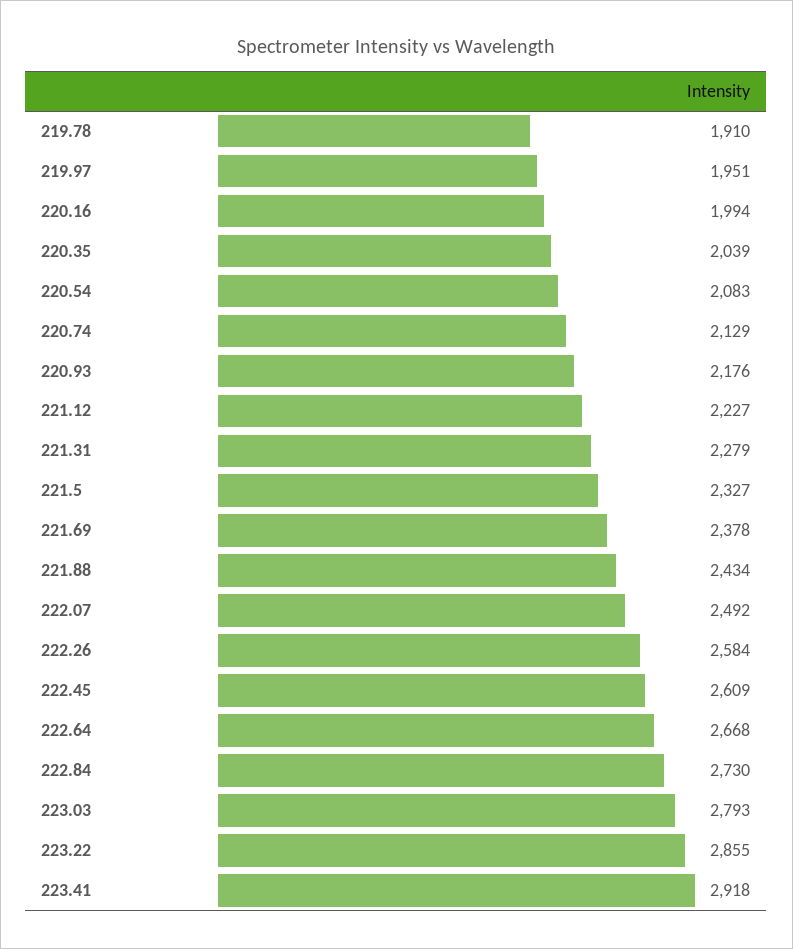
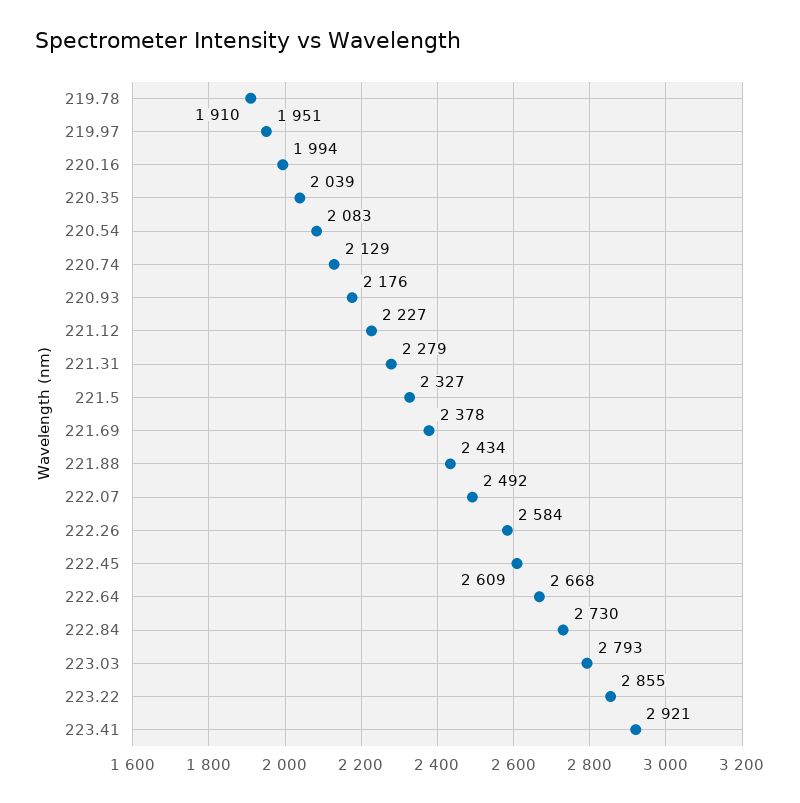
  {
    "219.78": 1910,
    "219.97": 1951,
    "220.16": 1994,
    "220.35": 2039,
    "220.54": 2083,
    "220.74": 2129,
    "220.93": 2176,
    "221.12": 2227,
    "221.31": 2279,
    "221.5": 2327,
    "221.69": 2378,
    "221.88": 2434,
    "222.07": 2492,
    "222.26": 2584,
    "222.45": 2609,
    "222.64": 2668,
    "222.84": 2730,
    "223.03": 2793,
    "223.22": 2855,
-   "223.41": 2918
+   "223.41": 2921
  }

